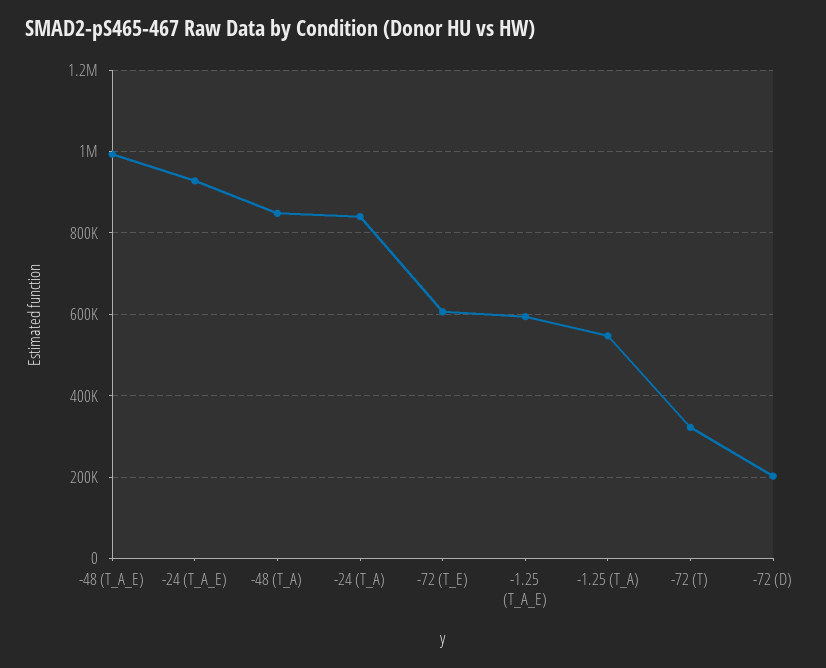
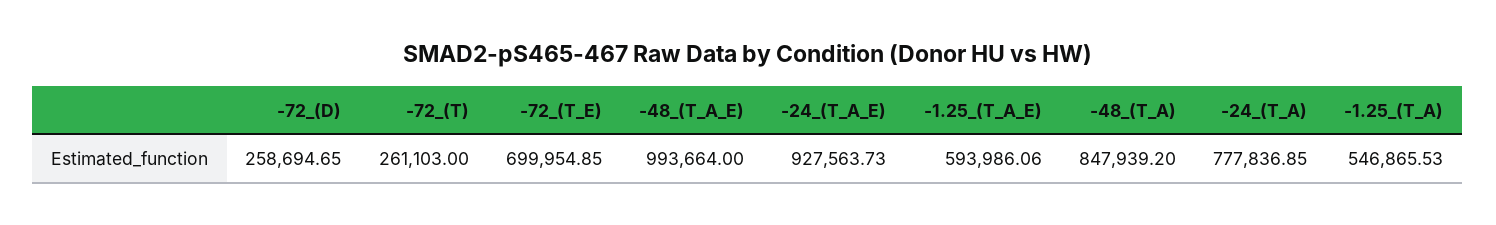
  {
    "-48 (T_A_E)": 993664,
    "-24 (T_A_E)": 927563.73,
    "-48 (T_A)": 847939.2,
-   "-24 (T_A)": 840000,
+   "-24 (T_A)": 777836.85,
-   "-72 (T_E)": 600000,
+   "-72 (T_E)": 699954.85,
    "-1.25 (T_A_E)": 593986.06,
    "-1.25 (T_A)": 546865.53,
-   "-72 (T)": 320000,
+   "-72 (T)": 261103,
-   "-72 (D)": 200000
+   "-72 (D)": 258694.65
  }

